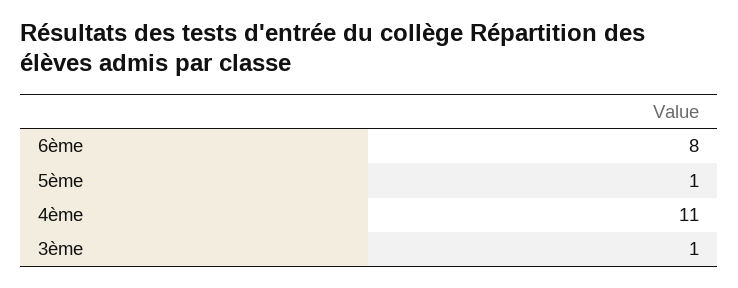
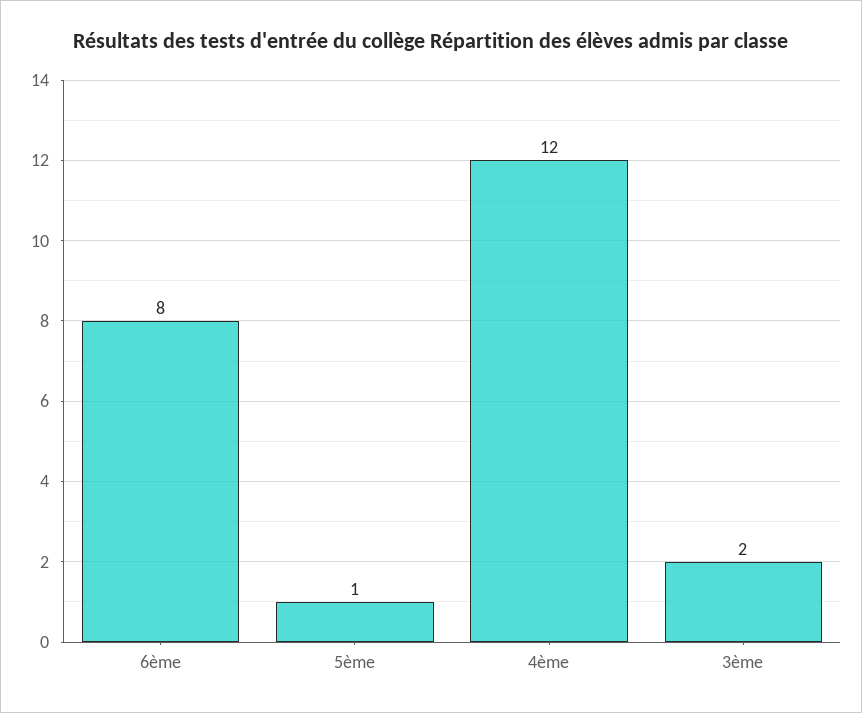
  {
    "6ème": 8,
    "5ème": 1,
-   "4ème": 11,
+   "4ème": 12,
-   "3ème": 1
+   "3ème": 2
  }

